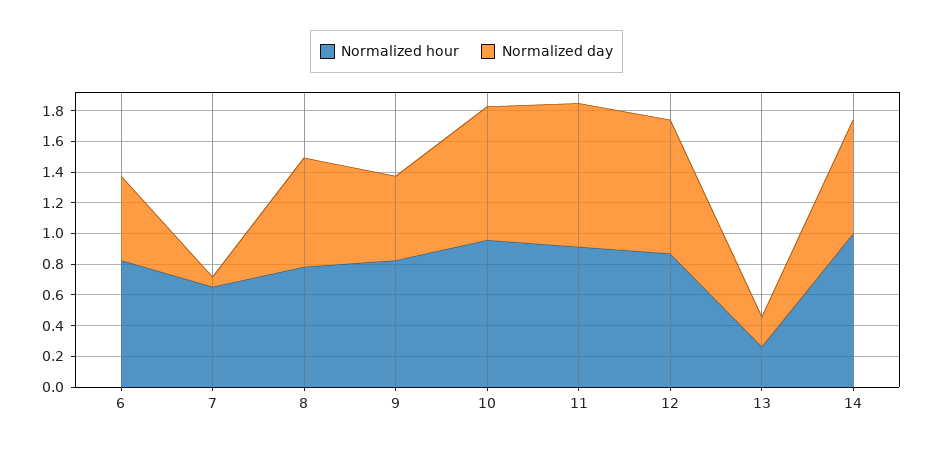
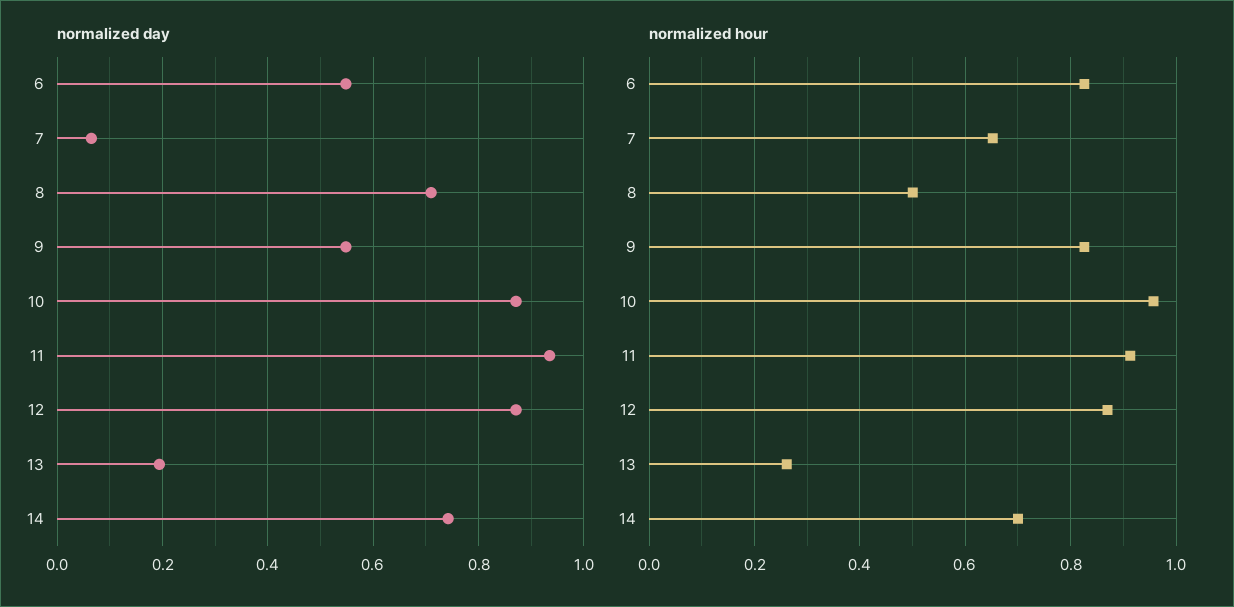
  {
    "Normalized hour": {
      "6": 0.82,
      "7": 0.66,
-     "8": 0.8,
+     "8": 0.5,
      "9": 0.82,
      "10": 0.96,
      "11": 0.92,
      "12": 0.88,
      "13": 0.26,
-     "14": 1
+     "14": 0.7
    },
    "Normalized day": {
      "6": 0.54,
      "7": 0.06,
      "8": 0.72,
      "9": 0.54,
      "10": 0.88,
      "11": 0.94,
      "12": 0.88,
      "13": 0.2,
      "14": 0.74
    }
  }

